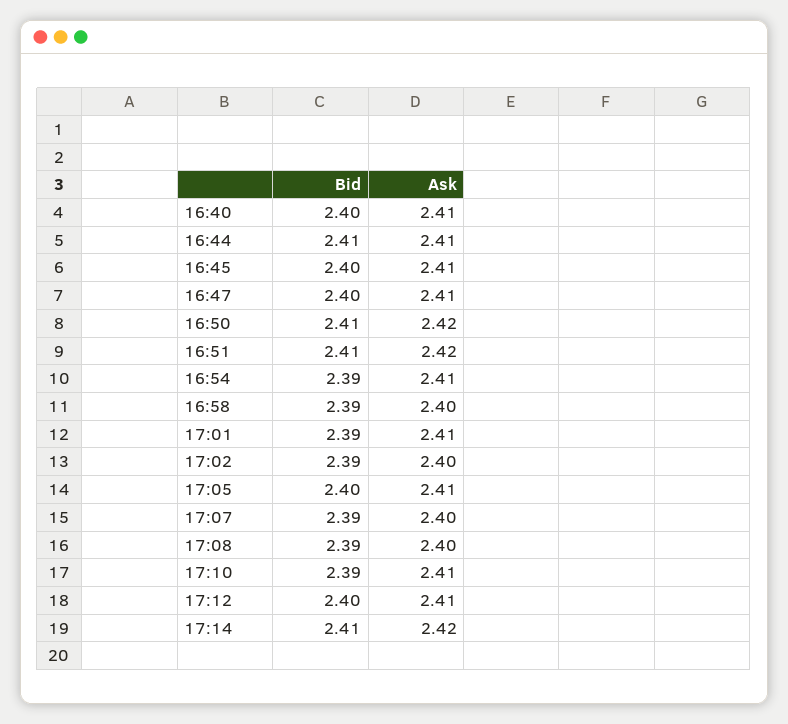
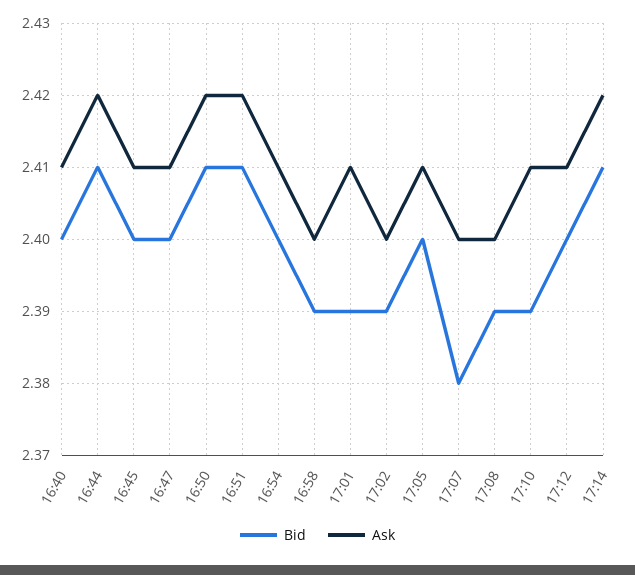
  {
    "Bid": {
      "16:40": 2.4,
      "16:44": 2.41,
      "16:45": 2.4,
      "16:47": 2.4,
      "16:50": 2.41,
      "16:51": 2.41,
-     "16:54": 2.39,
+     "16:54": 2.4,
      "16:58": 2.39,
      "17:01": 2.39,
      "17:02": 2.39,
      "17:05": 2.4,
-     "17:07": 2.39,
+     "17:07": 2.38,
      "17:08": 2.39,
      "17:10": 2.39,
      "17:12": 2.4,
      "17:14": 2.41
    },
    "Ask": {
      "16:40": 2.41,
-     "16:44": 2.41,
+     "16:44": 2.42,
      "16:45": 2.41,
      "16:47": 2.41,
      "16:50": 2.42,
      "16:51": 2.42,
      "16:54": 2.41,
      "16:58": 2.4,
      "17:01": 2.41,
      "17:02": 2.4,
      "17:05": 2.41,
      "17:07": 2.4,
      "17:08": 2.4,
      "17:10": 2.41,
      "17:12": 2.41,
      "17:14": 2.42
    }
  }

